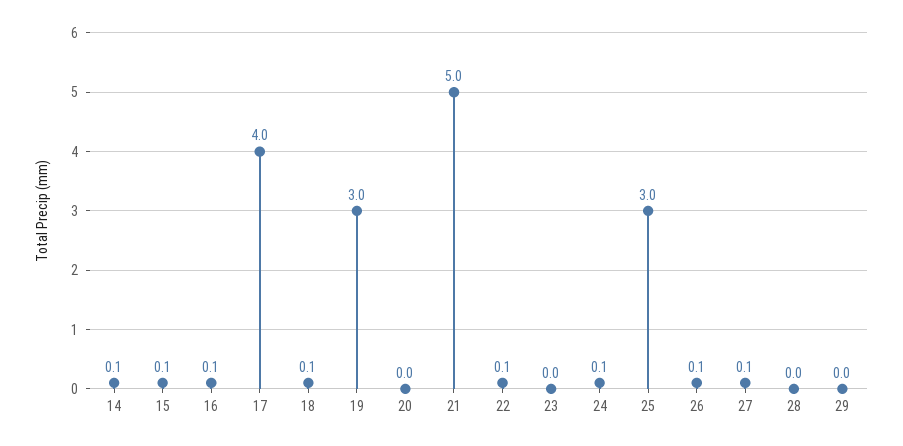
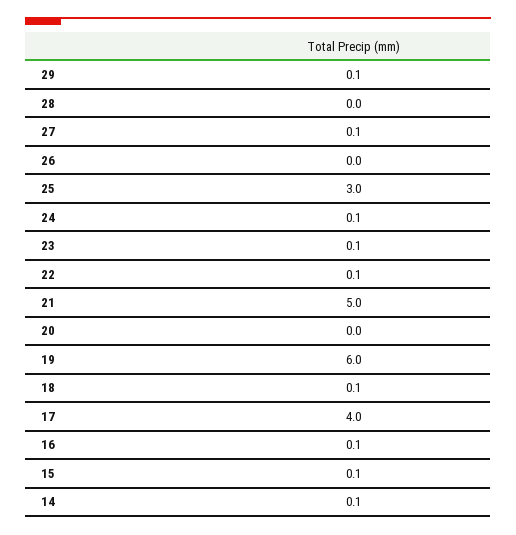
  {
    "14": 0.1,
    "15": 0.1,
    "16": 0.1,
    "17": 4,
    "18": 0.1,
-   "19": 3,
+   "19": 6,
    "20": 0,
    "21": 5,
    "22": 0.1,
-   "23": 0,
+   "23": 0.1,
    "24": 0.1,
    "25": 3,
-   "26": 0.1,
+   "26": 0,
    "27": 0.1,
    "28": 0,
-   "29": 0
+   "29": 0.1
  }

